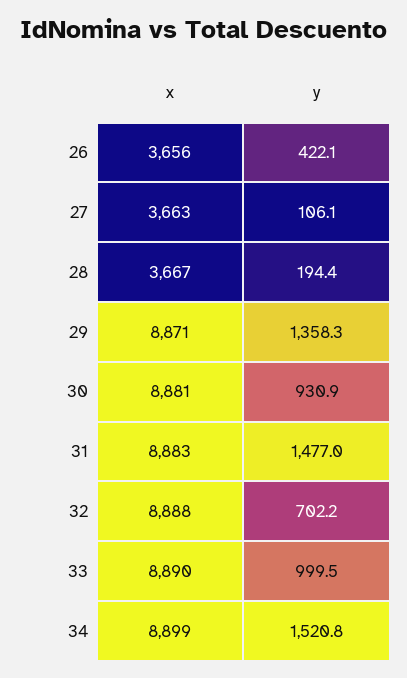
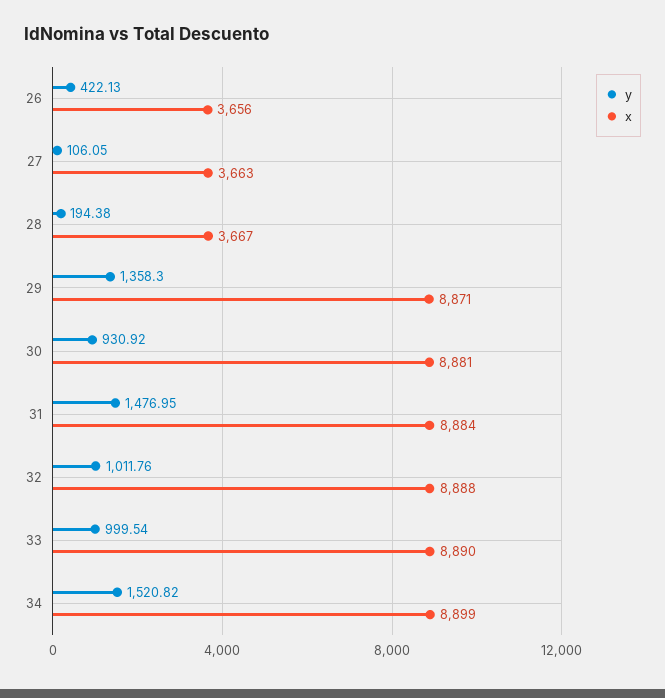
  {
    "x": {
      "26": 3656,
      "27": 3663,
      "28": 3667,
      "29": 8871,
      "30": 8881,
-     "31": 8883,
+     "31": 8884,
      "32": 8888,
      "33": 8890,
      "34": 8899
    },
    "y": {
      "26": 422.13,
      "27": 106.05,
      "28": 194.38,
      "29": 1358.3,
      "30": 930.92,
      "31": 1476.95,
-     "32": 702.2,
+     "32": 1011.76,
      "33": 999.54,
      "34": 1520.82
    }
  }

